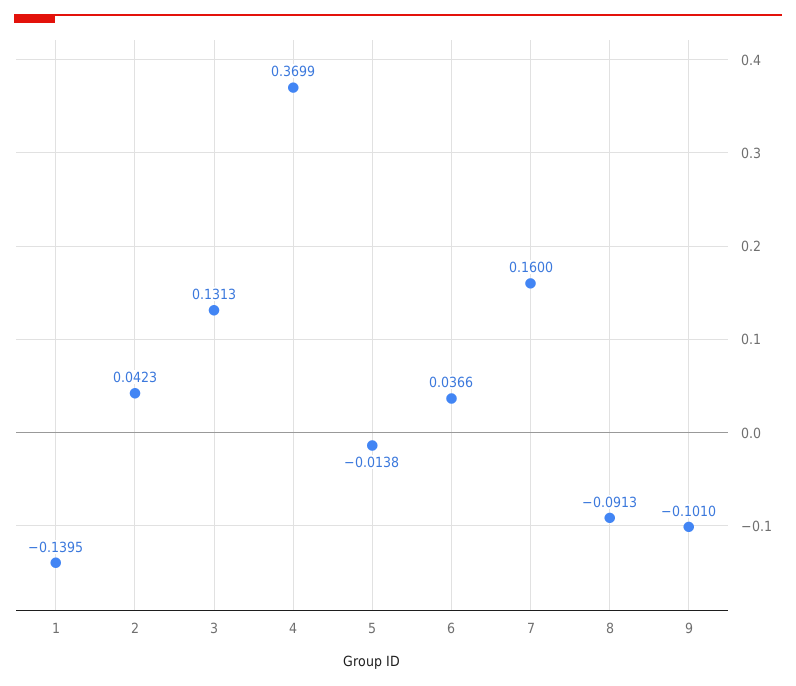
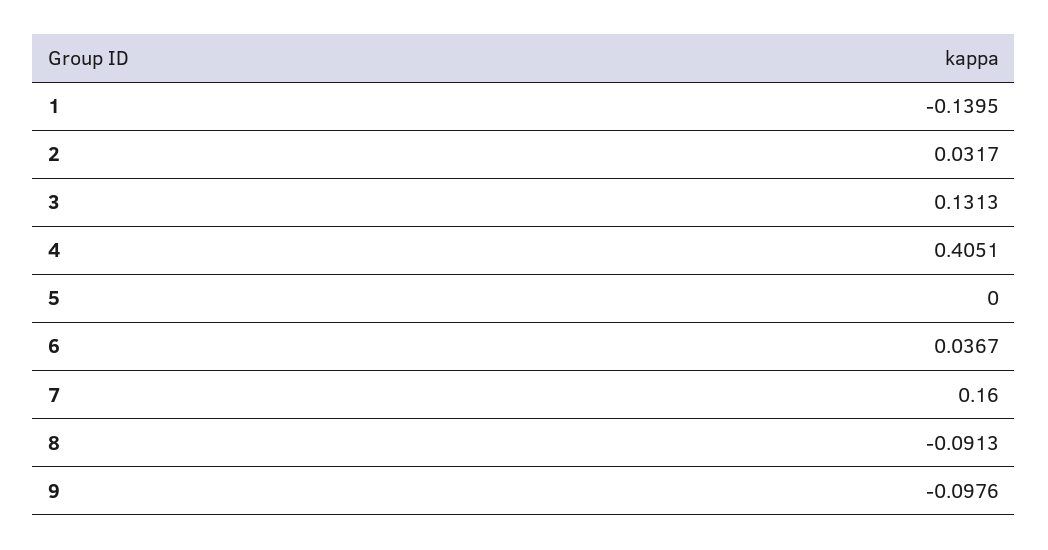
  {
    "1": -0.1395,
-   "2": 0.0423,
+   "2": 0.0317,
    "3": 0.1313,
-   "4": 0.3699,
+   "4": 0.4051,
-   "5": -0.0138,
+   "5": 0,
-   "6": 0.0366,
+   "6": 0.0367,
    "7": 0.16,
    "8": -0.0913,
-   "9": -0.101
+   "9": -0.0976
  }

